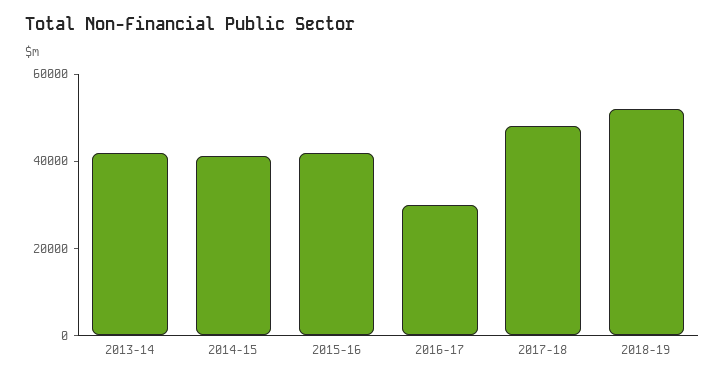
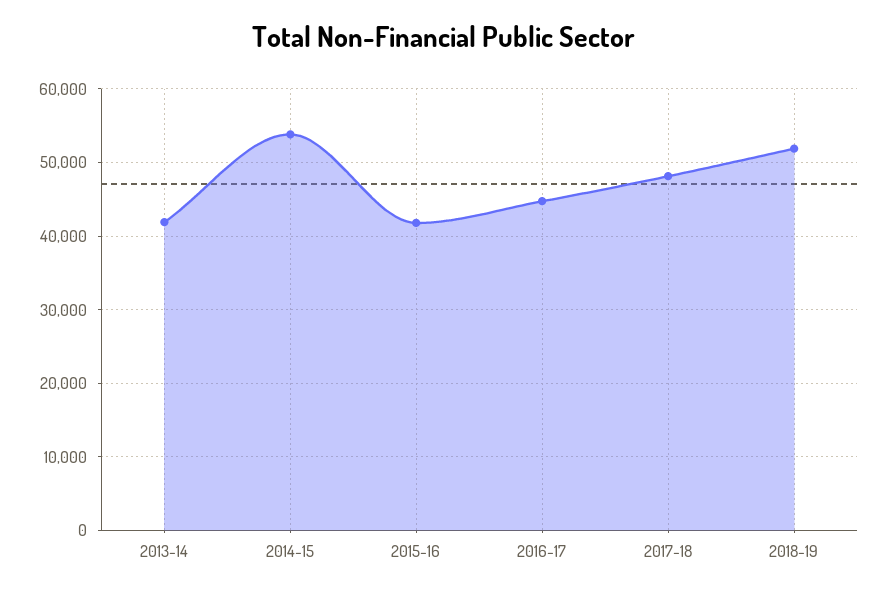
  {
    "2013-14": 42000,
-   "2014-15": 40000,
+   "2014-15": 54000,
    "2015-16": 42000,
-   "2016-17": 30000,
+   "2016-17": 45000,
    "2017-18": 48000,
    "2018-19": 52000
  }

